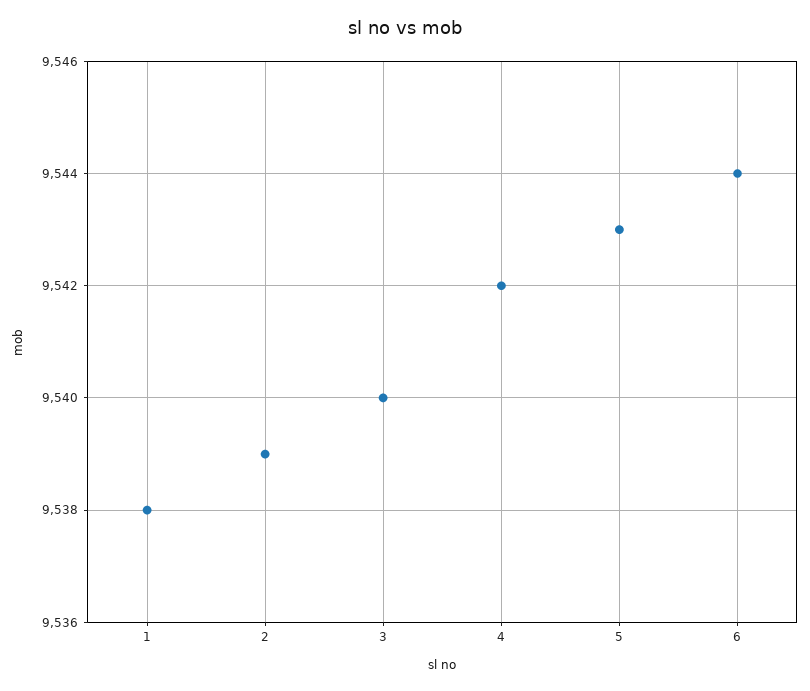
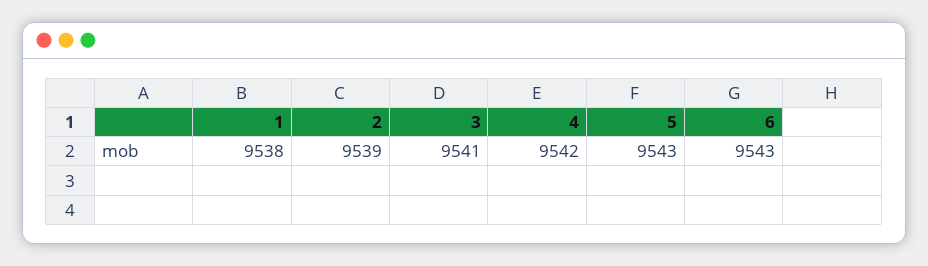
  {
    "1": 9538,
    "2": 9539,
-   "3": 9540,
+   "3": 9541,
    "4": 9542,
    "5": 9543,
-   "6": 9544
+   "6": 9543
  }

